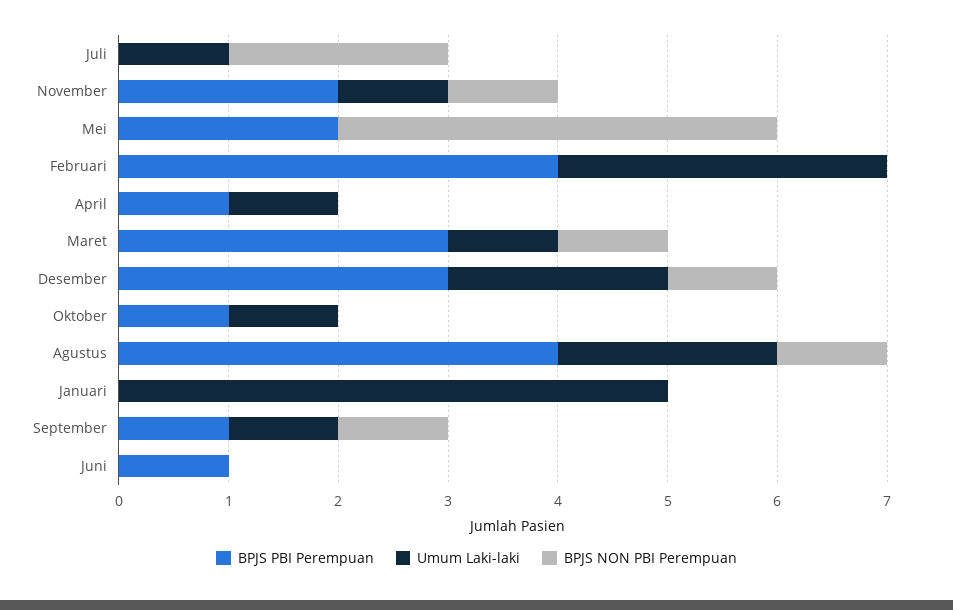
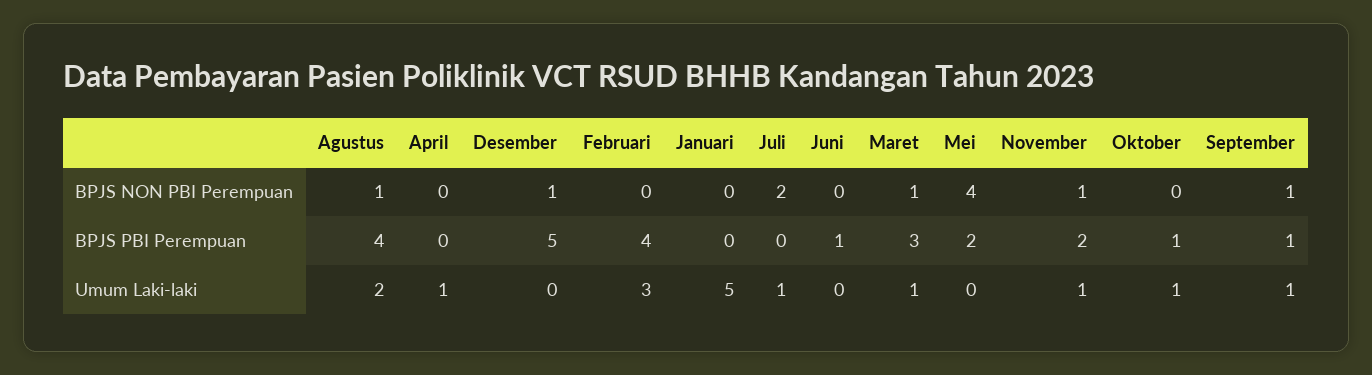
  {
    "BPJS PBI Perempuan": {
      "Juli": 0,
      "November": 2,
      "Mei": 2,
      "Februari": 4,
-     "April": 1,
+     "April": 0,
      "Maret": 3,
-     "Desember": 3,
+     "Desember": 5,
      "Oktober": 1,
      "Agustus": 4,
      "Januari": 0,
      "September": 1,
      "Juni": 1
    },
    "Umum Laki-laki": {
      "Juli": 1,
      "November": 1,
      "Mei": 0,
      "Februari": 3,
      "April": 1,
      "Maret": 1,
-     "Desember": 2,
+     "Desember": 0,
      "Oktober": 1,
      "Agustus": 2,
      "Januari": 5,
      "September": 1,
      "Juni": 0
    },
    "BPJS NON PBI Perempuan": {
      "Juli": 2,
      "November": 1,
      "Mei": 4,
      "Februari": 0,
      "April": 0,
      "Maret": 1,
      "Desember": 1,
      "Oktober": 0,
      "Agustus": 1,
      "Januari": 0,
      "September": 1,
      "Juni": 0
    }
  }

